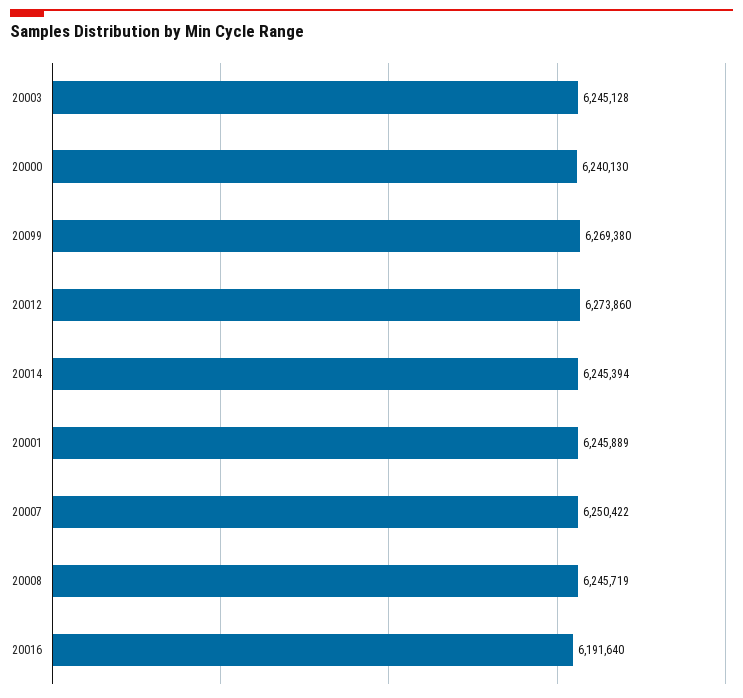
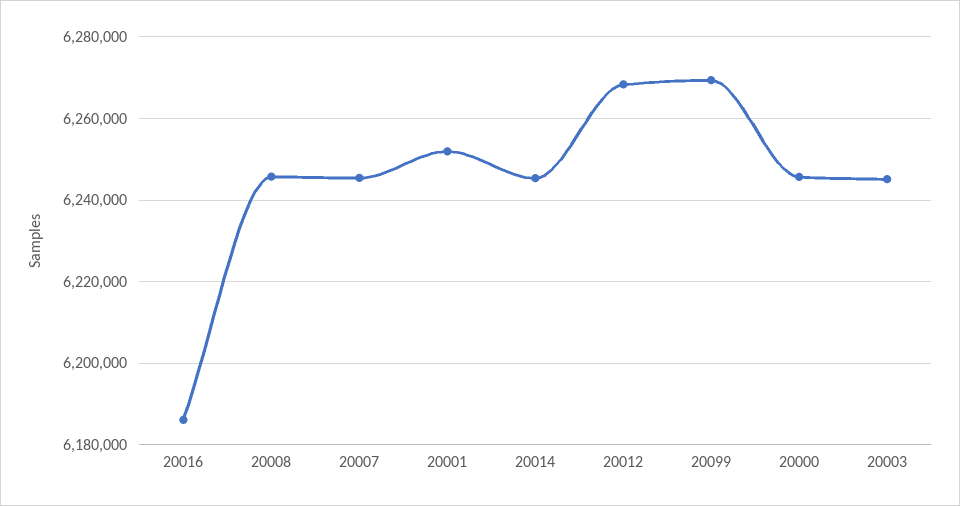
  {
    "20003": 6245128,
-   "20000": 6240130,
+   "20000": 6246000,
    "20099": 6269380,
-   "20012": 6273860,
+   "20012": 6268000,
    "20014": 6245394,
-   "20001": 6245889,
+   "20001": 6252000,
-   "20007": 6250422,
+   "20007": 6246000,
    "20008": 6245719,
-   "20016": 6191640
+   "20016": 6186000
  }

